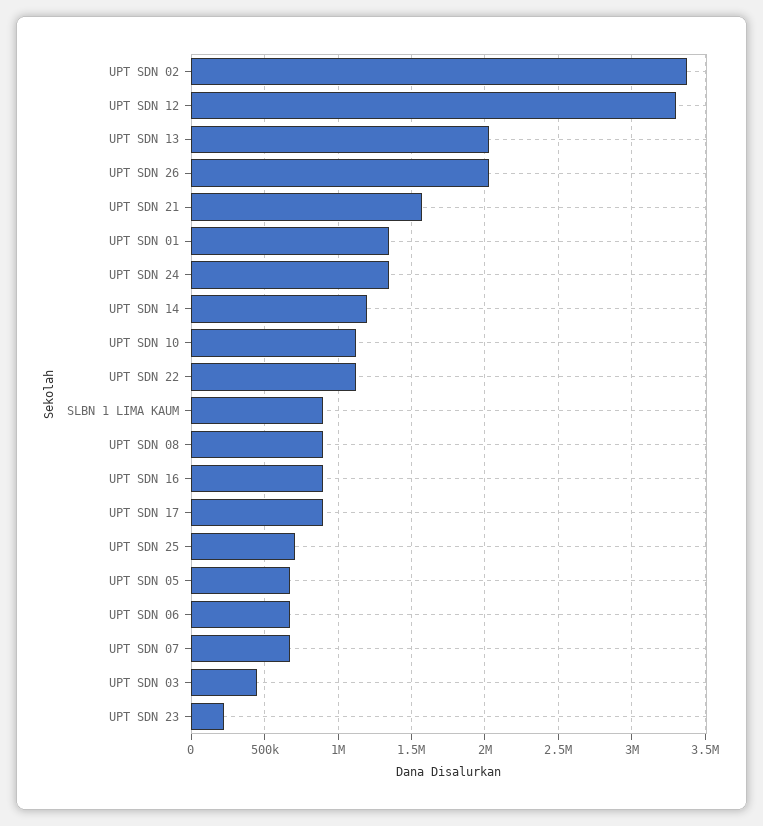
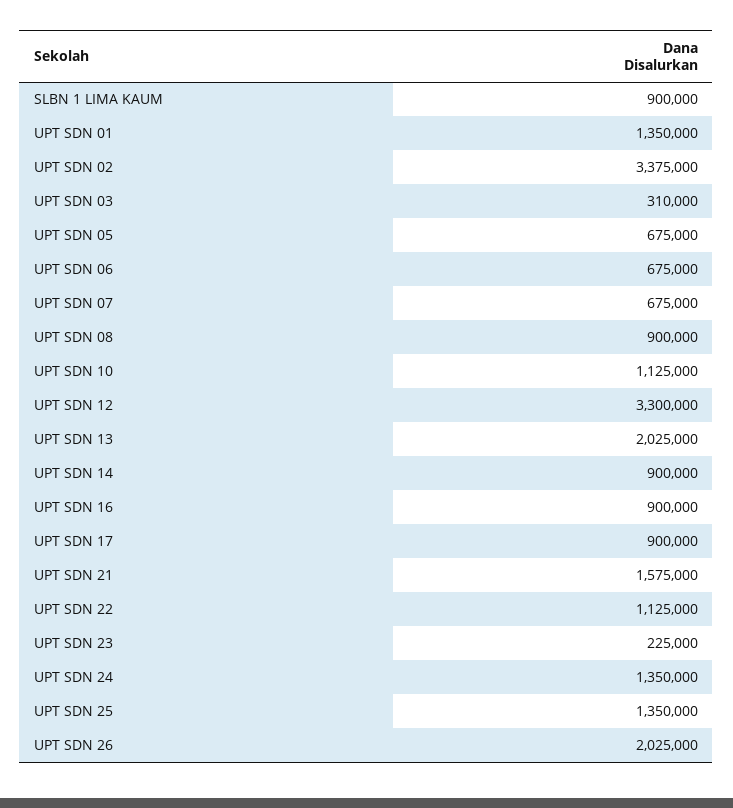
  {
    "UPT SDN 02": 3375000,
    "UPT SDN 12": 3300000,
    "UPT SDN 13": 2025000,
    "UPT SDN 26": 2025000,
    "UPT SDN 21": 1575000,
    "UPT SDN 01": 1350000,
    "UPT SDN 24": 1350000,
-   "UPT SDN 14": 1200000,
+   "UPT SDN 14": 900000,
    "UPT SDN 10": 1125000,
    "UPT SDN 22": 1125000,
    "SLBN 1 LIMA KAUM": 900000,
    "UPT SDN 08": 900000,
    "UPT SDN 16": 900000,
    "UPT SDN 17": 900000,
-   "UPT SDN 25": 700000,
+   "UPT SDN 25": 1350000,
    "UPT SDN 05": 675000,
    "UPT SDN 06": 675000,
    "UPT SDN 07": 675000,
-   "UPT SDN 03": 450000,
+   "UPT SDN 03": 310000,
    "UPT SDN 23": 225000
  }

